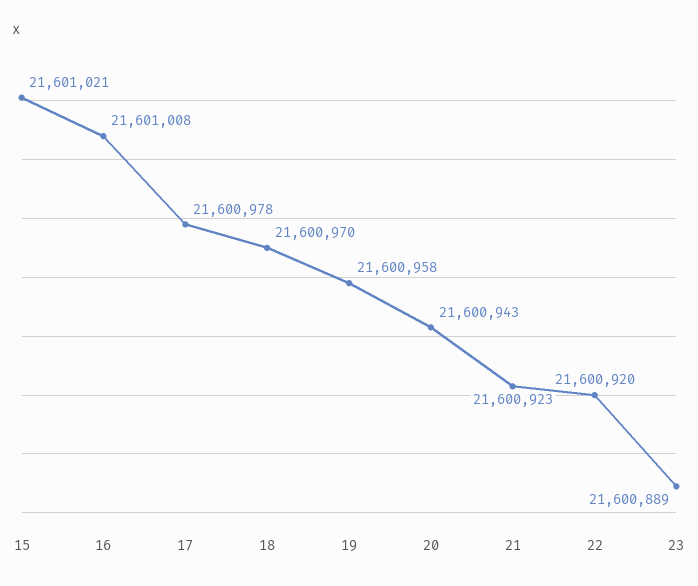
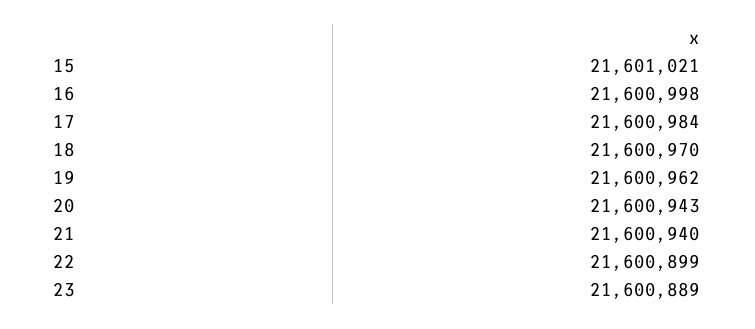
  {
    "15": 21601021,
-   "16": 21601008,
+   "16": 21600998,
-   "17": 21600978,
+   "17": 21600984,
    "18": 21600970,
-   "19": 21600958,
+   "19": 21600962,
    "20": 21600943,
-   "21": 21600923,
+   "21": 21600940,
-   "22": 21600920,
+   "22": 21600899,
    "23": 21600889
  }

